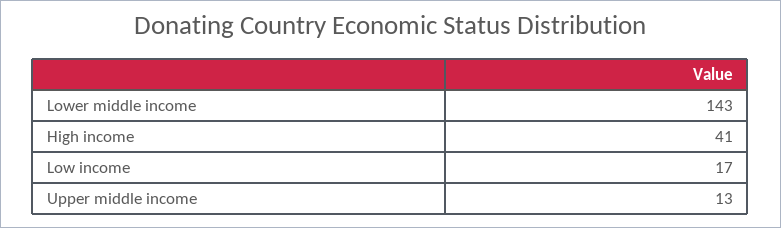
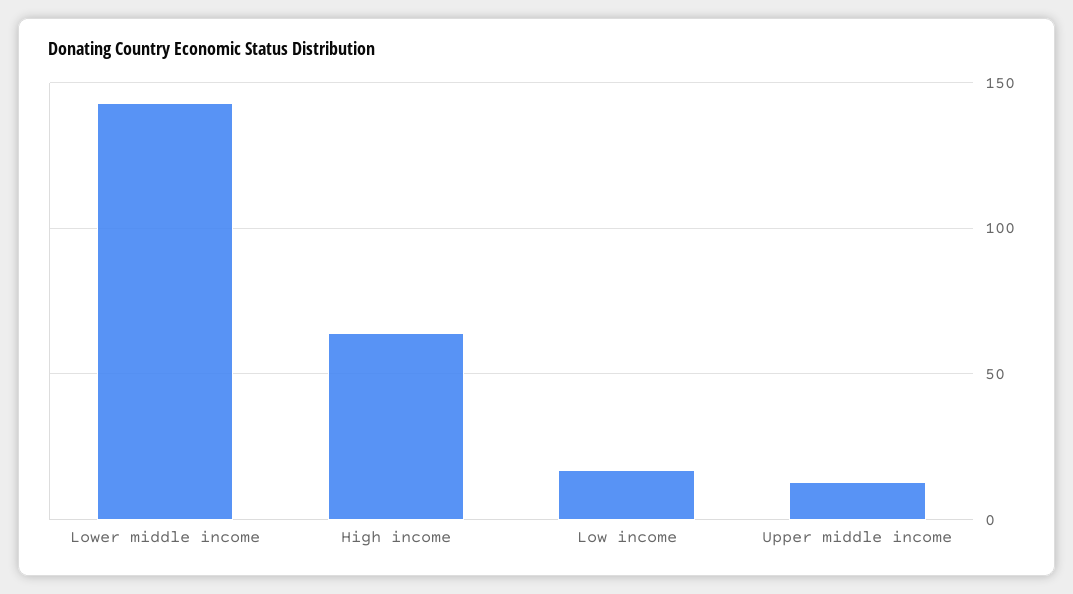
  {
    "Lower middle income": 143,
-   "High income": 41,
+   "High income": 65,
    "Low income": 17,
    "Upper middle income": 13
  }

